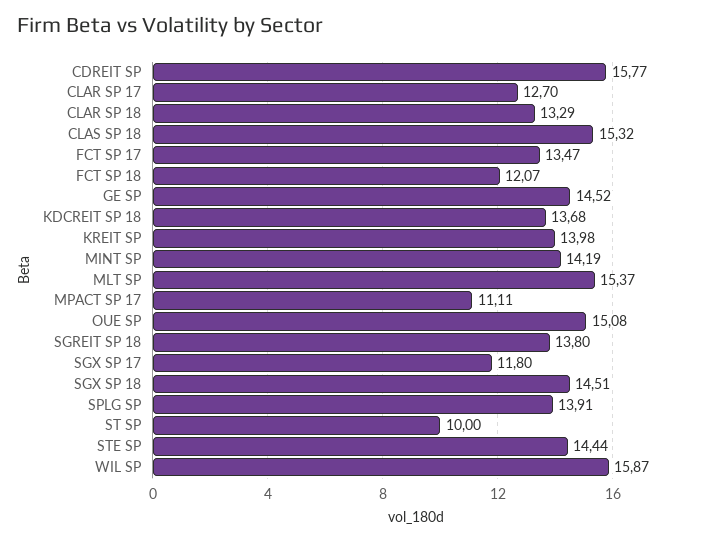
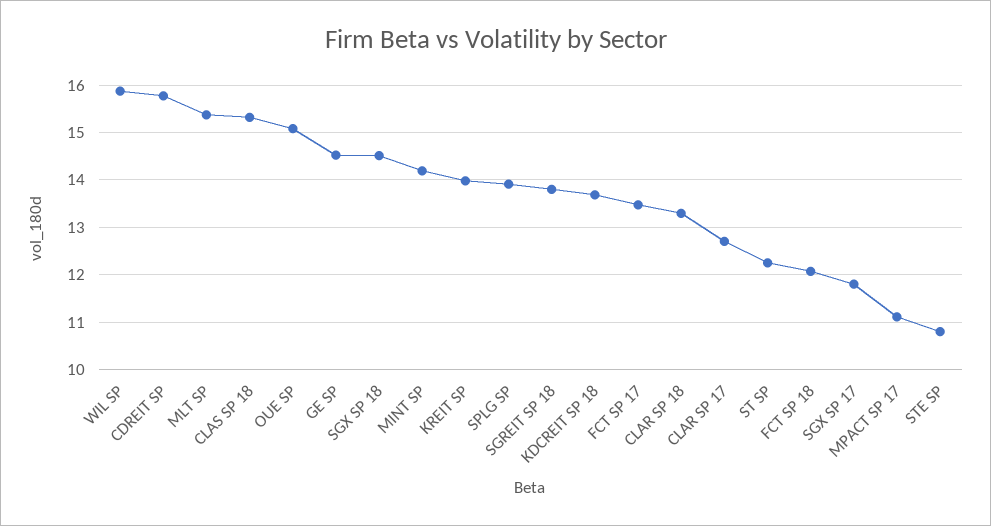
  {
    "CDREIT SP": 15.77,
    "CLAR SP 17": 12.7,
    "CLAR SP 18": 13.29,
    "CLAS SP 18": 15.32,
    "FCT SP 17": 13.47,
    "FCT SP 18": 12.07,
    "GE SP": 14.52,
    "KDCREIT SP 18": 13.68,
    "KREIT SP": 13.98,
    "MINT SP": 14.19,
    "MLT SP": 15.37,
    "MPACT SP 17": 11.11,
    "OUE SP": 15.08,
    "SGREIT SP 18": 13.8,
    "SGX SP 17": 11.8,
    "SGX SP 18": 14.51,
    "SPLG SP": 13.91,
-   "ST SP": 10,
+   "ST SP": 12.2,
-   "STE SP": 14.44,
+   "STE SP": 10.8,
    "WIL SP": 15.87
  }

